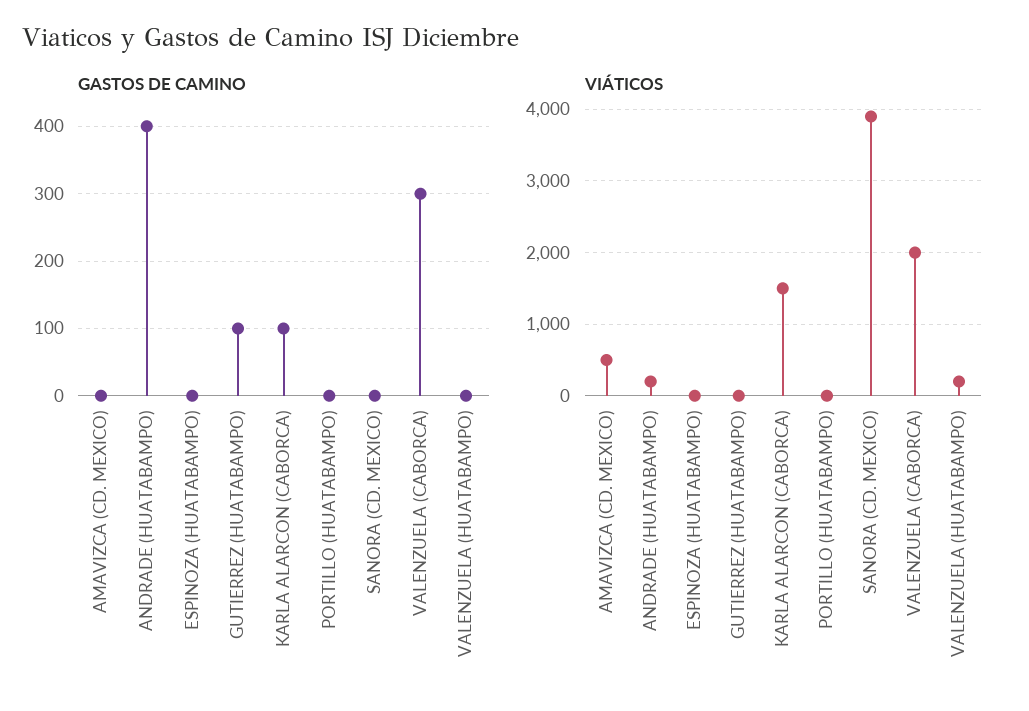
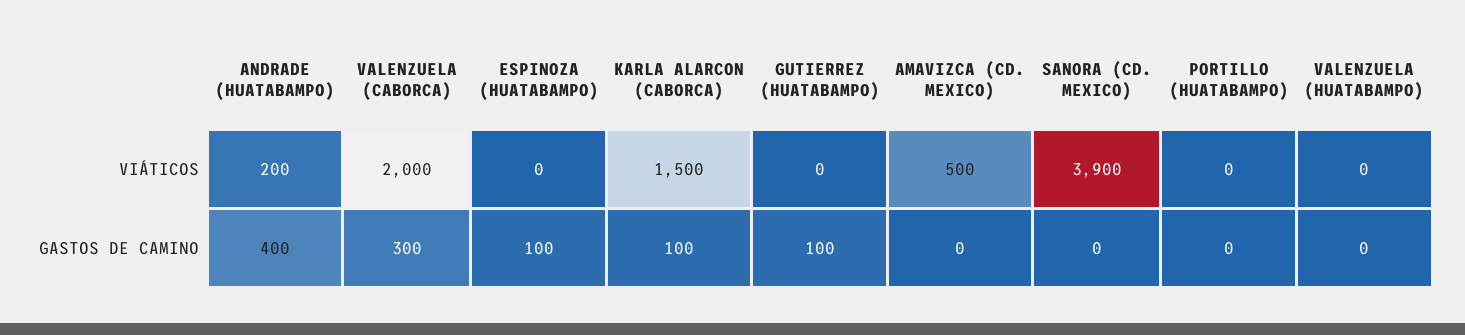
  {
    "GASTOS DE CAMINO": {
      "AMAVIZCA (CD. MEXICO)": 0,
      "ANDRADE (HUATABAMPO)": 400,
-     "ESPINOZA (HUATABAMPO)": 0,
+     "ESPINOZA (HUATABAMPO)": 100,
      "GUTIERREZ (HUATABAMPO)": 100,
      "KARLA ALARCON (CABORCA)": 100,
      "PORTILLO (HUATABAMPO)": 0,
      "SANORA (CD. MEXICO)": 0,
      "VALENZUELA (CABORCA)": 300,
      "VALENZUELA (HUATABAMPO)": 0
    },
    "VIÁTICOS": {
      "AMAVIZCA (CD. MEXICO)": 500,
      "ANDRADE (HUATABAMPO)": 200,
      "ESPINOZA (HUATABAMPO)": 0,
      "GUTIERREZ (HUATABAMPO)": 0,
      "KARLA ALARCON (CABORCA)": 1500,
      "PORTILLO (HUATABAMPO)": 0,
      "SANORA (CD. MEXICO)": 3900,
      "VALENZUELA (CABORCA)": 2000,
-     "VALENZUELA (HUATABAMPO)": 200
+     "VALENZUELA (HUATABAMPO)": 0
    }
  }

